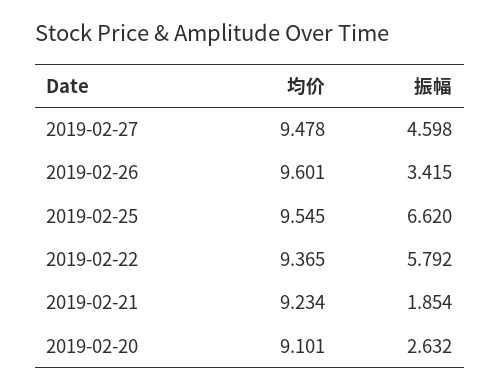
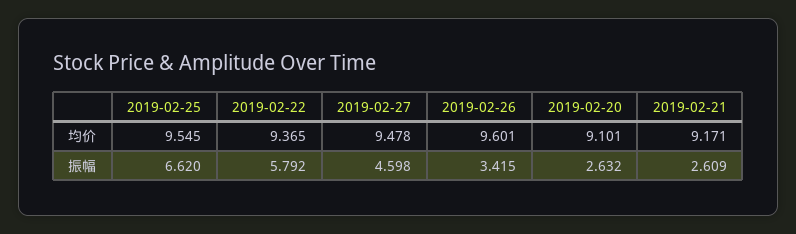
  {
    "均价": {
      "2019-02-27": 9.478,
      "2019-02-26": 9.601,
      "2019-02-25": 9.545,
      "2019-02-22": 9.365,
-     "2019-02-21": 9.234,
+     "2019-02-21": 9.171,
      "2019-02-20": 9.101
    },
    "振幅": {
      "2019-02-27": 4.598,
      "2019-02-26": 3.415,
      "2019-02-25": 6.62,
      "2019-02-22": 5.792,
-     "2019-02-21": 1.854,
+     "2019-02-21": 2.609,
      "2019-02-20": 2.632
    }
  }

